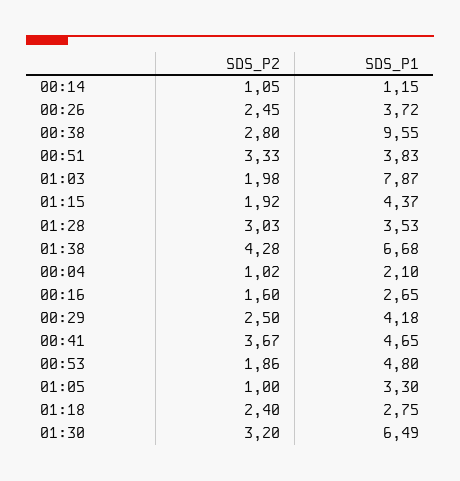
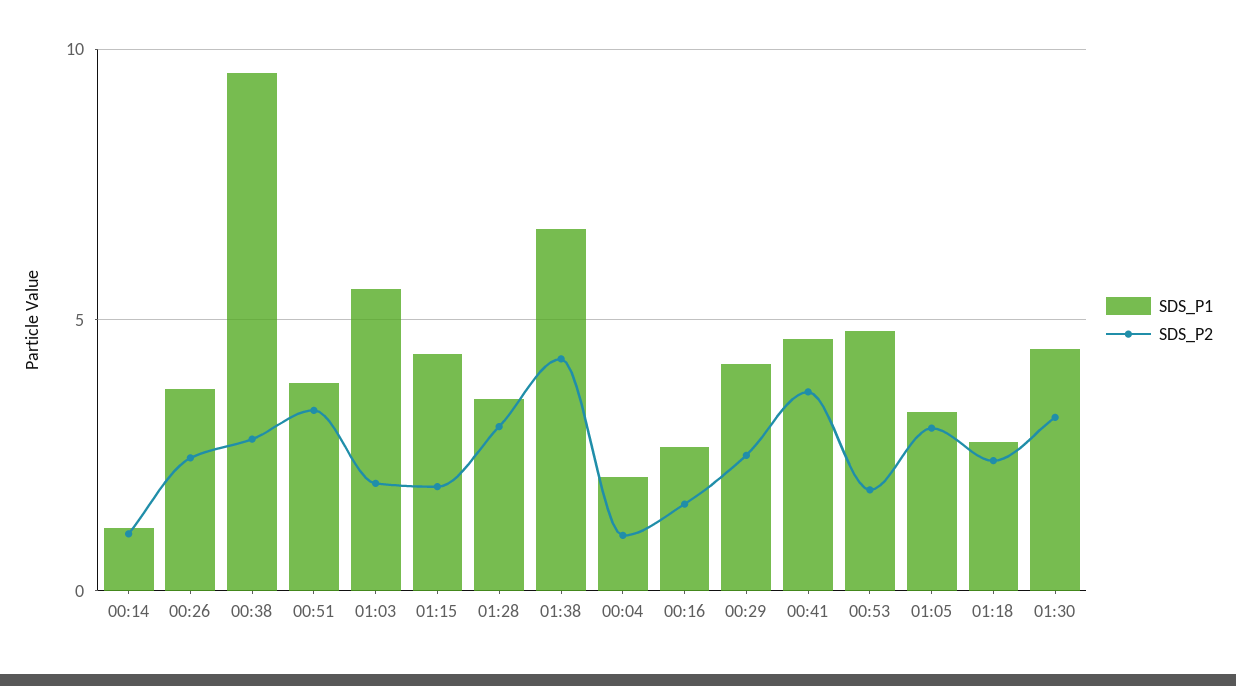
  {
    "SDS_P2": {
      "00:14": 1.05,
      "00:26": 2.45,
      "00:38": 2.8,
      "00:51": 3.33,
      "01:03": 1.98,
      "01:15": 1.92,
      "01:28": 3.03,
      "01:38": 4.28,
      "00:04": 1.02,
      "00:16": 1.6,
      "00:29": 2.5,
      "00:41": 3.67,
      "00:53": 1.86,
-     "01:05": 1,
+     "01:05": 3,
      "01:18": 2.4,
      "01:30": 3.2
    },
    "SDS_P1": {
      "00:14": 1.15,
      "00:26": 3.72,
      "00:38": 9.55,
      "00:51": 3.83,
-     "01:03": 7.87,
+     "01:03": 5.5,
      "01:15": 4.37,
      "01:28": 3.53,
      "01:38": 6.68,
      "00:04": 2.1,
      "00:16": 2.65,
      "00:29": 4.18,
      "00:41": 4.65,
      "00:53": 4.8,
      "01:05": 3.3,
      "01:18": 2.75,
-     "01:30": 6.49
+     "01:30": 4.5
    }
  }

